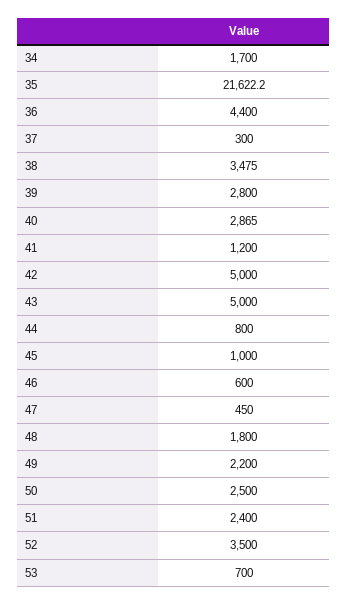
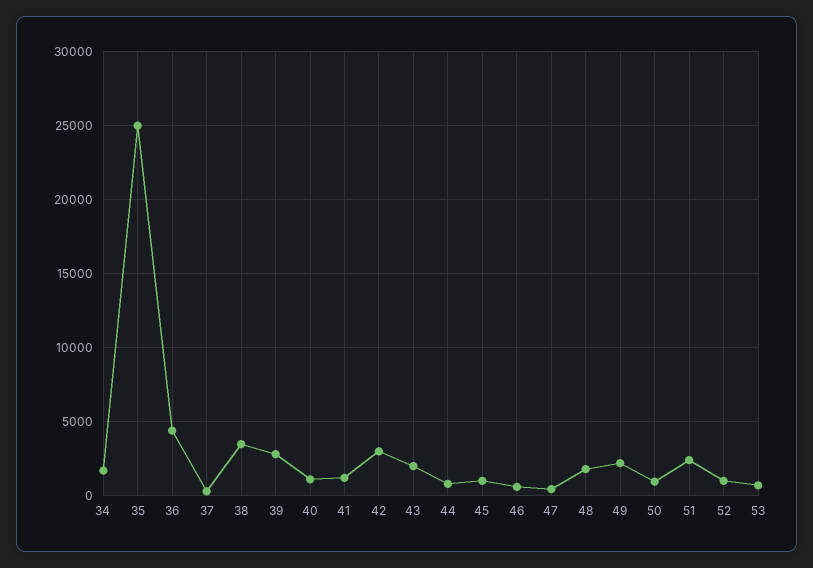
  {
    "34": 1700,
-   "35": 21622.2,
+   "35": 25000,
    "36": 4400,
    "37": 300,
    "38": 3475,
    "39": 2800,
-   "40": 2865,
+   "40": 1000,
    "41": 1200,
-   "42": 5000,
+   "42": 3000,
-   "43": 5000,
+   "43": 2000,
    "44": 800,
    "45": 1000,
    "46": 600,
    "47": 450,
    "48": 1800,
    "49": 2200,
-   "50": 2500,
+   "50": 1000,
    "51": 2400,
-   "52": 3500,
+   "52": 1000,
    "53": 700
  }

